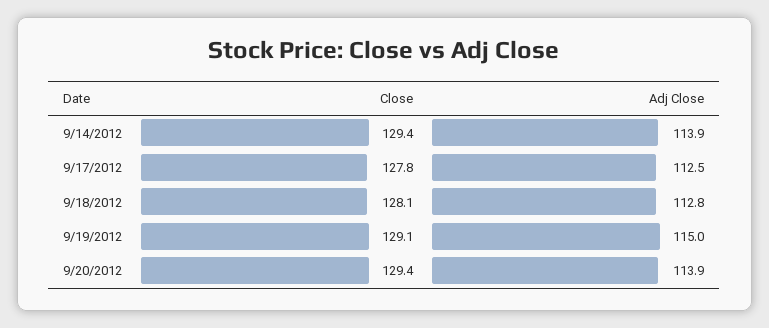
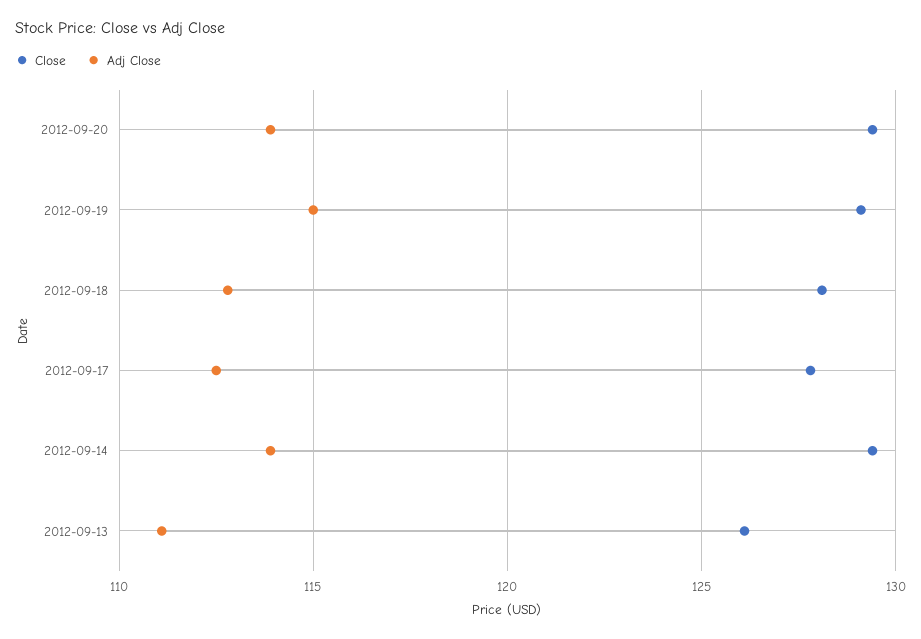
  {
    "Close": {
      "9/14/2012": 129.4,
      "9/17/2012": 127.8,
      "9/18/2012": 128.1,
      "9/19/2012": 129.1,
-     "9/20/2012": 129.4
+     "9/20/2012": 129.4,
+     "2012-09-13": 126
    },
    "Adj Close": {
      "9/14/2012": 113.9,
      "9/17/2012": 112.5,
      "9/18/2012": 112.8,
      "9/19/2012": 115,
-     "9/20/2012": 113.9
+     "9/20/2012": 113.9,
+     "2012-09-13": 111
    }
  }

